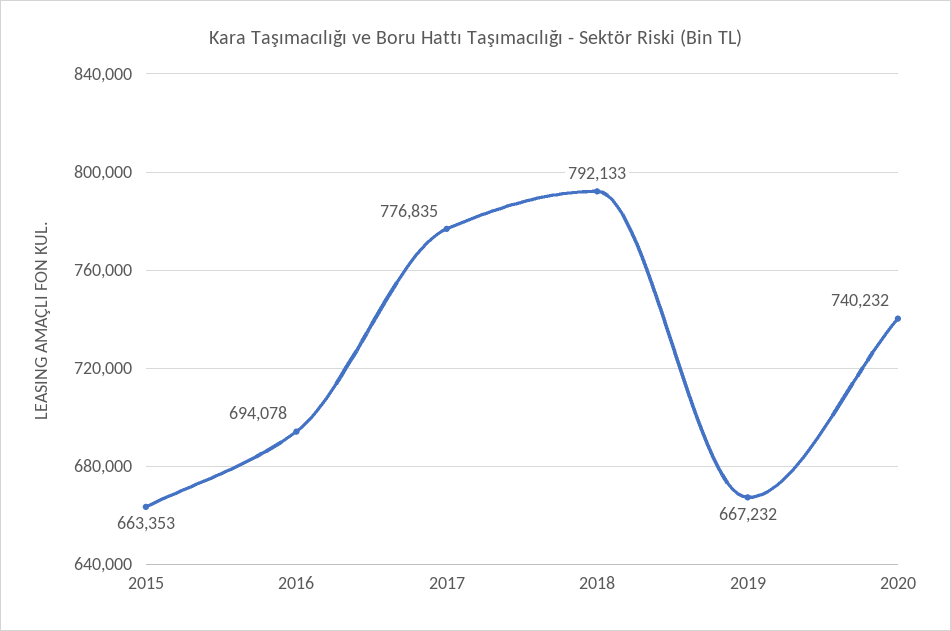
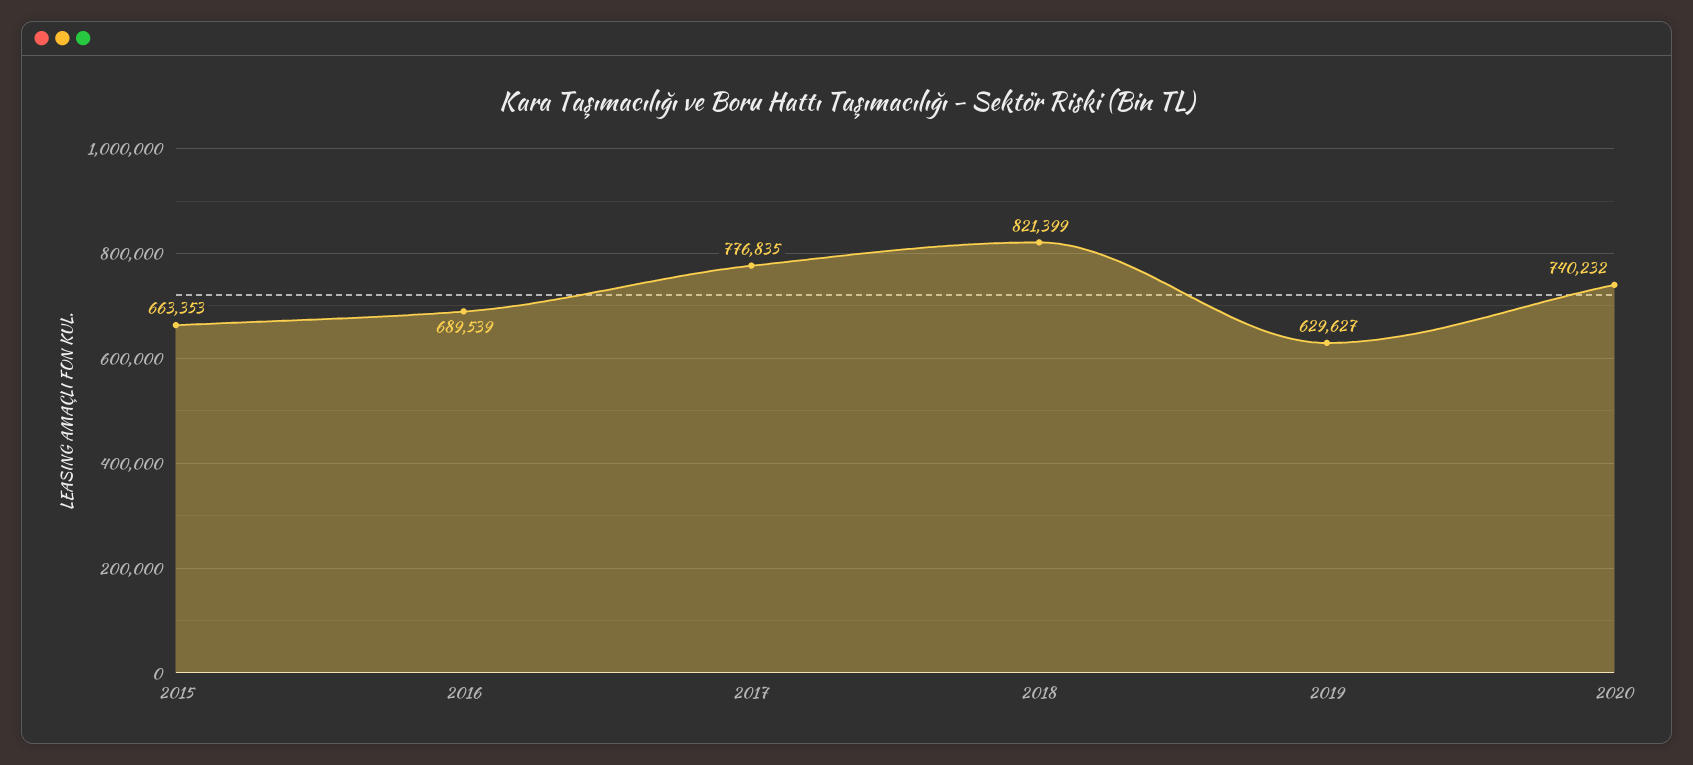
  {
    "2015": 663353,
-   "2016": 694078,
+   "2016": 689539,
    "2017": 776835,
-   "2018": 792133,
+   "2018": 821399,
-   "2019": 667232,
+   "2019": 629627,
    "2020": 740232
  }

